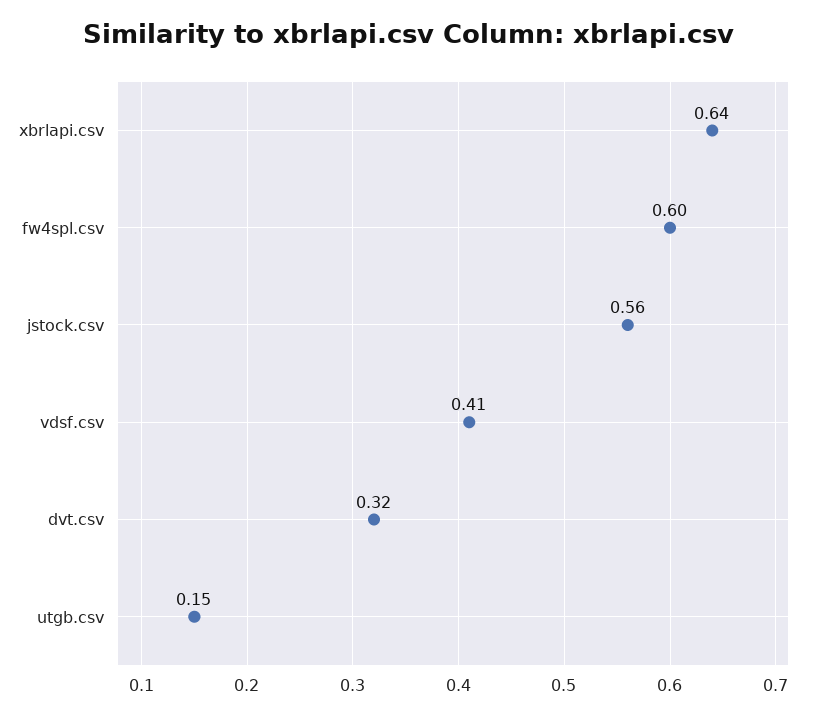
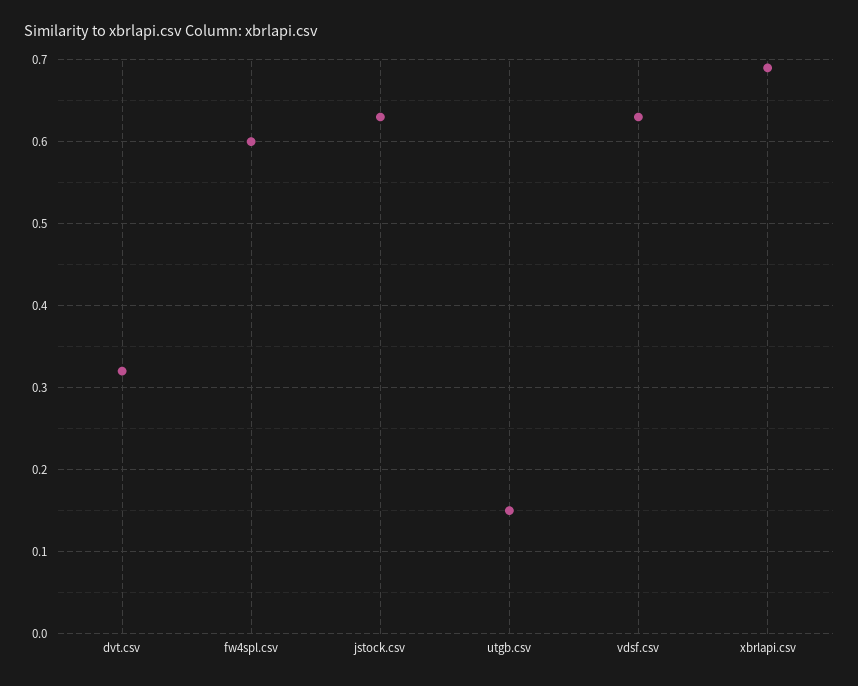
  {
-   "xbrlapi.csv": 0.64,
+   "xbrlapi.csv": 0.69,
    "fw4spl.csv": 0.6,
-   "jstock.csv": 0.56,
+   "jstock.csv": 0.63,
-   "vdsf.csv": 0.41,
+   "vdsf.csv": 0.63,
    "dvt.csv": 0.32,
    "utgb.csv": 0.15
  }

